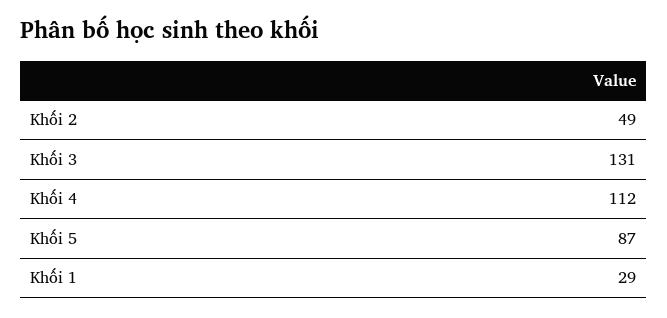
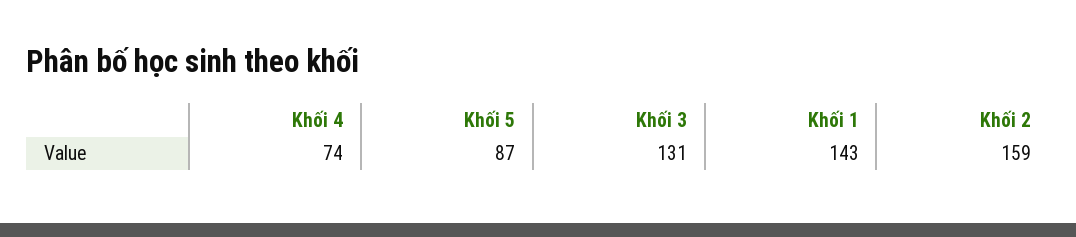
  {
-   "Khối 2": 49,
+   "Khối 2": 159,
    "Khối 3": 131,
-   "Khối 4": 112,
+   "Khối 4": 74,
    "Khối 5": 87,
-   "Khối 1": 29
+   "Khối 1": 143
  }

